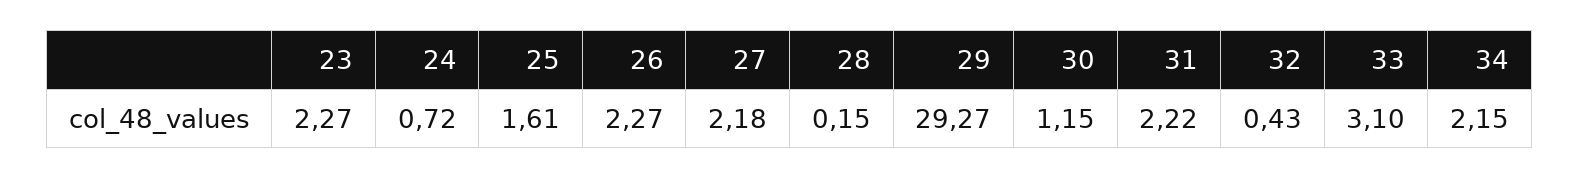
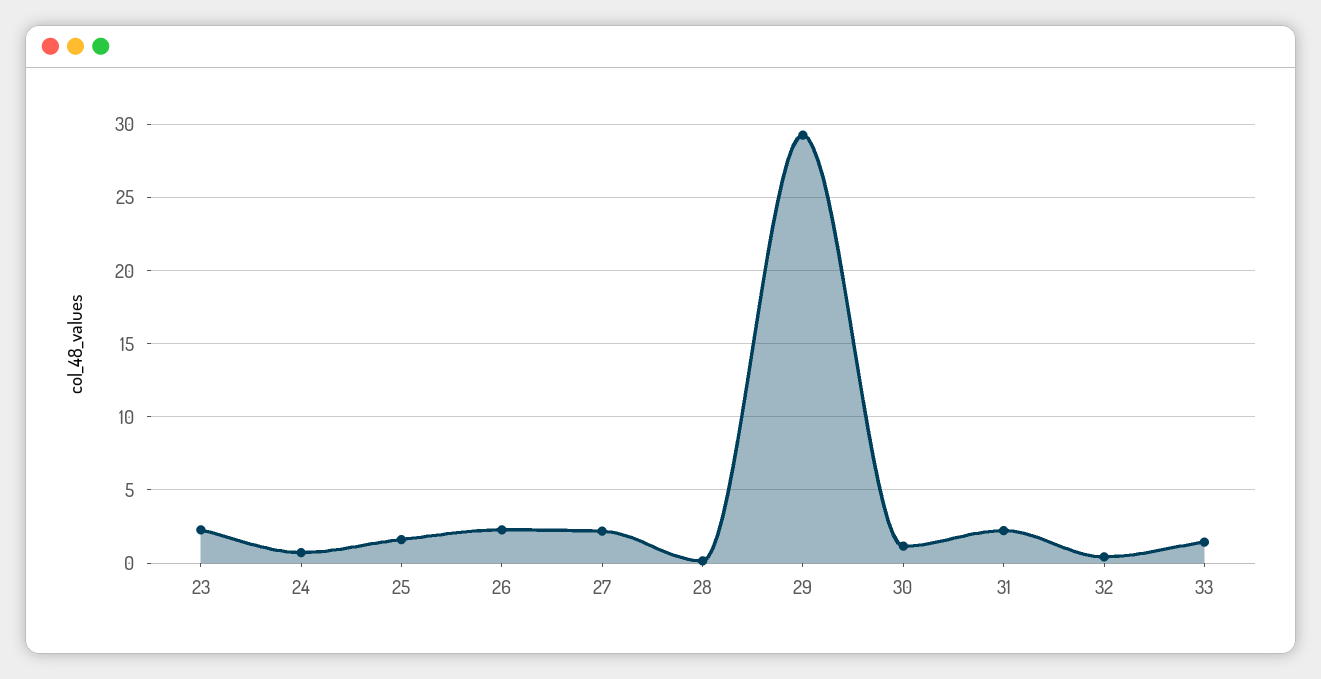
  {
    "23": 2.27,
    "24": 0.72,
    "25": 1.61,
    "26": 2.27,
    "27": 2.18,
    "28": 0.15,
    "29": 29.27,
    "30": 1.15,
    "31": 2.22,
    "32": 0.43,
-   "33": 3.1,
+   "33": 1.5
-   "34": 2.15
  }

